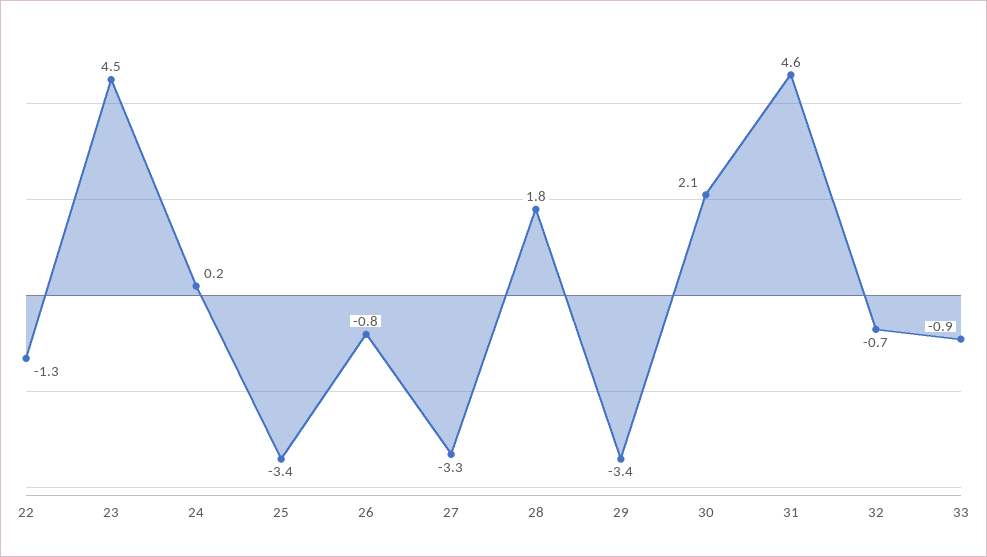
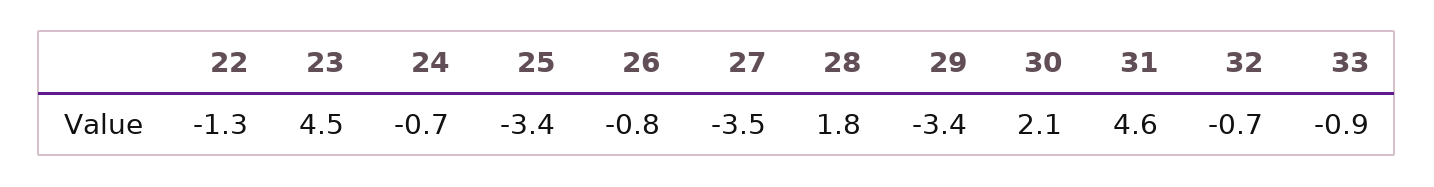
  {
    "22": -1.3,
    "23": 4.5,
-   "24": 0.2,
+   "24": -0.7,
    "25": -3.4,
    "26": -0.8,
-   "27": -3.3,
+   "27": -3.5,
    "28": 1.8,
    "29": -3.4,
    "30": 2.1,
    "31": 4.6,
    "32": -0.7,
    "33": -0.9
  }

